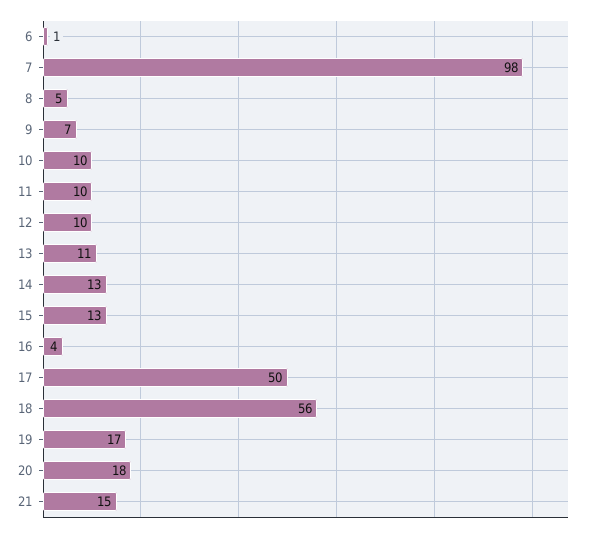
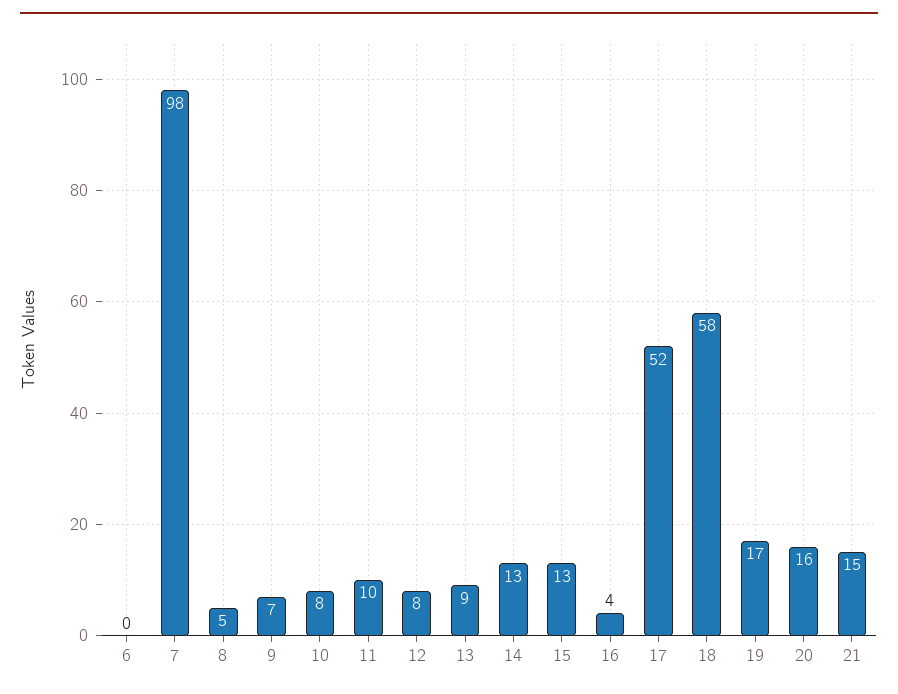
  {
-   "6": 1,
+   "6": 0,
    "7": 98,
    "8": 5,
    "9": 7,
-   "10": 10,
+   "10": 8,
    "11": 10,
-   "12": 10,
+   "12": 8,
-   "13": 11,
+   "13": 9,
    "14": 13,
    "15": 13,
    "16": 4,
-   "17": 50,
+   "17": 52,
-   "18": 56,
+   "18": 58,
    "19": 17,
-   "20": 18,
+   "20": 16,
    "21": 15
  }

